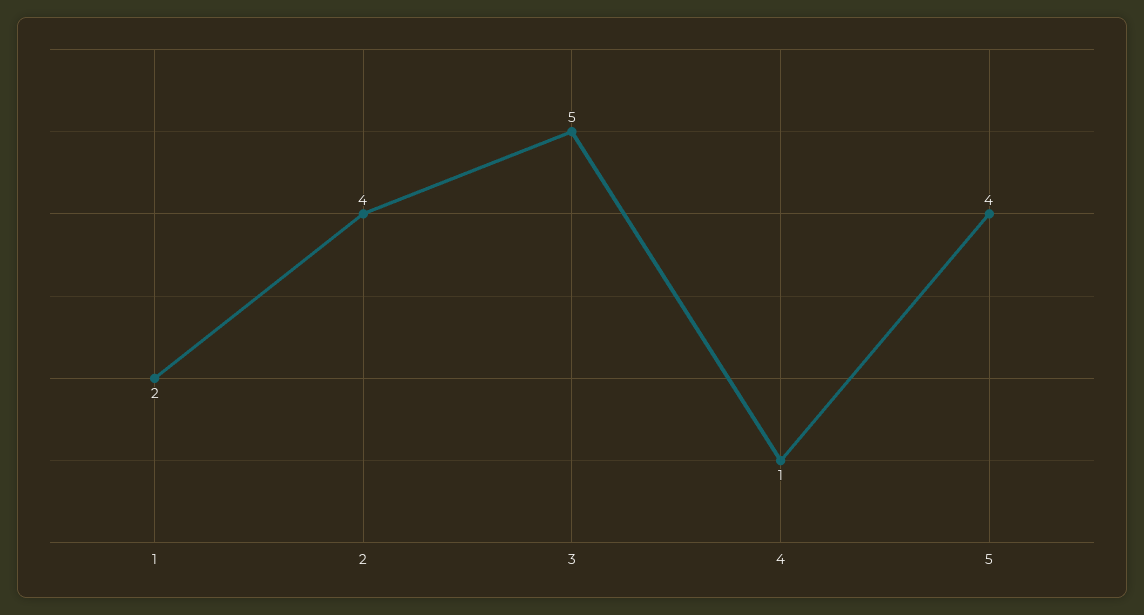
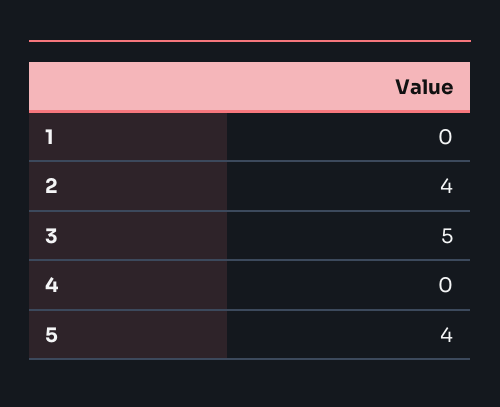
  {
-   "1": 2,
+   "1": 0,
    "2": 4,
    "3": 5,
-   "4": 1,
+   "4": 0,
    "5": 4
  }

